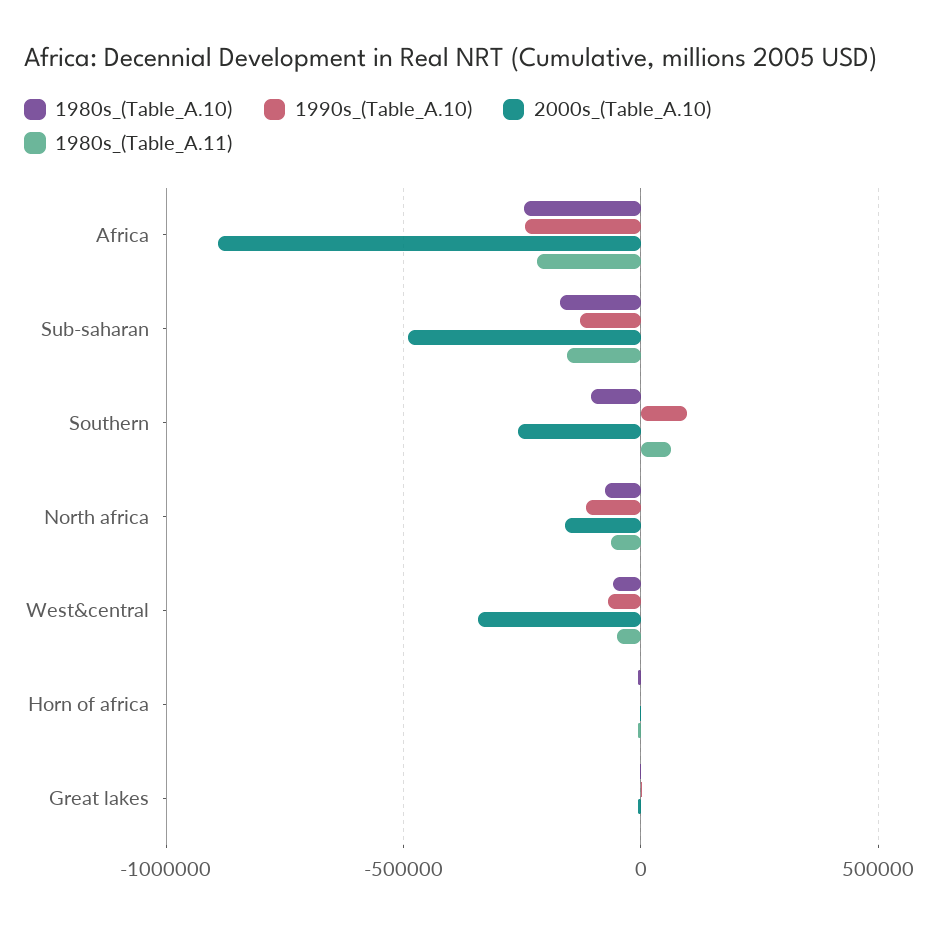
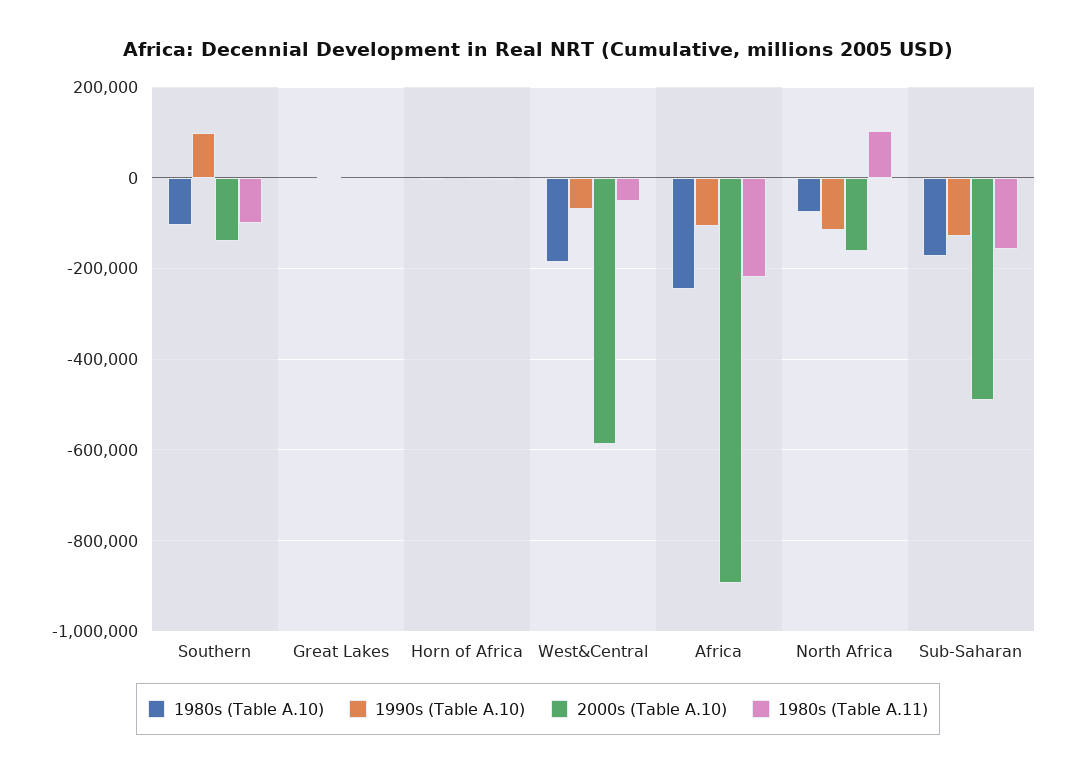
  {
    "1980s_(Table_A.10)": {
      "Africa": -240000,
      "Sub-saharan": -180000,
      "Southern": -100000,
      "North africa": -80000,
-     "West&central": -50000,
+     "West&central": -180000,
      "Horn of africa": 0,
      "Great lakes": 0
    },
    "1990s_(Table_A.10)": {
-     "Africa": -250000,
+     "Africa": -100000,
      "Sub-saharan": -120000,
      "Southern": 100000,
      "North africa": -120000,
      "West&central": -60000,
      "Horn of africa": 0,
      "Great lakes": 0
    },
    "2000s_(Table_A.10)": {
      "Africa": -900000,
      "Sub-saharan": -500000,
-     "Southern": -250000,
+     "Southern": -140000,
      "North africa": -160000,
-     "West&central": -350000,
+     "West&central": -580000,
      "Horn of africa": 0,
      "Great lakes": 0
    },
    "1980s_(Table_A.11)": {
      "Africa": -220000,
      "Sub-saharan": -160000,
-     "Southern": 50000,
+     "Southern": -100000,
-     "North africa": -50000,
+     "North africa": 100000,
      "West&central": -60000,
      "Horn of africa": 0,
      "Great lakes": 0
    }
  }

